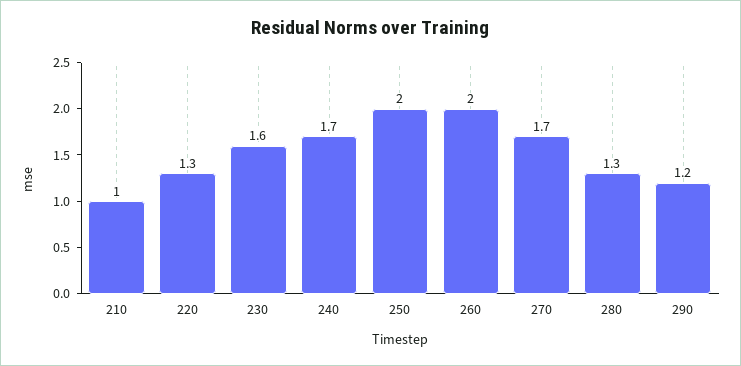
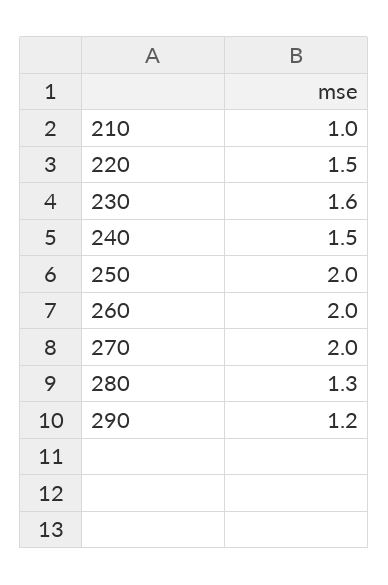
  {
    "210": 1,
-   "220": 1.3,
+   "220": 1.5,
    "230": 1.6,
-   "240": 1.7,
+   "240": 1.5,
    "250": 2,
    "260": 2,
-   "270": 1.7,
+   "270": 2,
    "280": 1.3,
    "290": 1.2
  }

